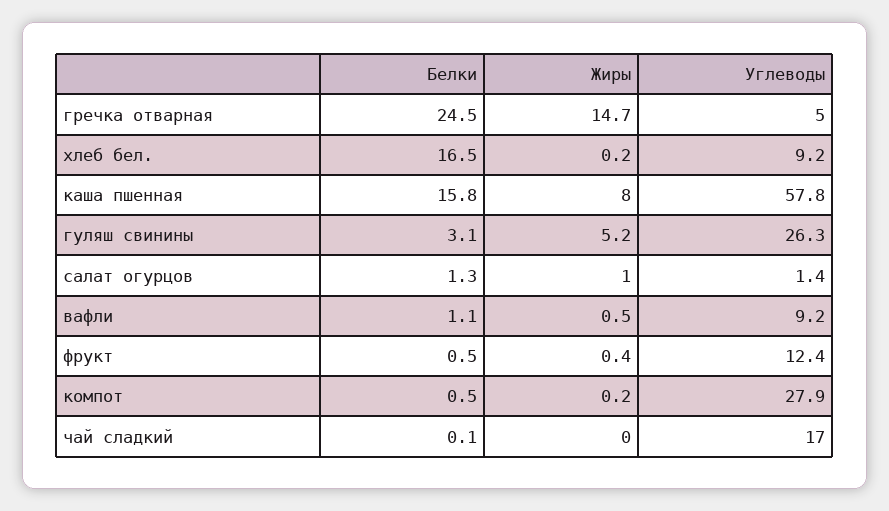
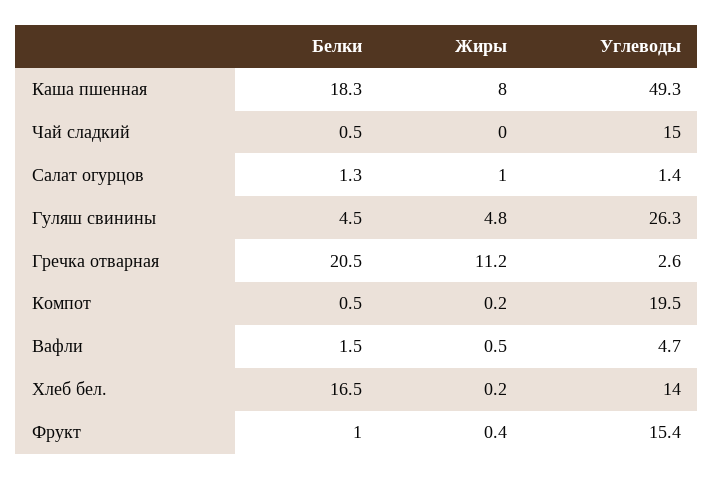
  {
    "Белки": {
-     "гречка отварная": 24.5,
+     "гречка отварная": 20.5,
      "хлеб бел.": 16.5,
-     "каша пшенная": 15.8,
+     "каша пшенная": 18.3,
-     "гуляш свинины": 3.1,
+     "гуляш свинины": 4.5,
      "салат огурцов": 1.3,
-     "вафли": 1.1,
+     "вафли": 1.5,
-     "фрукт": 0.5,
+     "фрукт": 1,
      "компот": 0.5,
-     "чай сладкий": 0.1
+     "чай сладкий": 0.5
    },
    "Жиры": {
-     "гречка отварная": 14.7,
+     "гречка отварная": 11.2,
      "хлеб бел.": 0.2,
      "каша пшенная": 8,
-     "гуляш свинины": 5.2,
+     "гуляш свинины": 4.8,
      "салат огурцов": 1,
      "вафли": 0.5,
      "фрукт": 0.4,
      "компот": 0.2,
      "чай сладкий": 0
    },
    "Углеводы": {
-     "гречка отварная": 5,
+     "гречка отварная": 2.6,
-     "хлеб бел.": 9.2,
+     "хлеб бел.": 14,
-     "каша пшенная": 57.8,
+     "каша пшенная": 49.3,
      "гуляш свинины": 26.3,
      "салат огурцов": 1.4,
-     "вафли": 9.2,
+     "вафли": 4.7,
-     "фрукт": 12.4,
+     "фрукт": 15.4,
-     "компот": 27.9,
+     "компот": 19.5,
-     "чай сладкий": 17
+     "чай сладкий": 15
    }
  }

